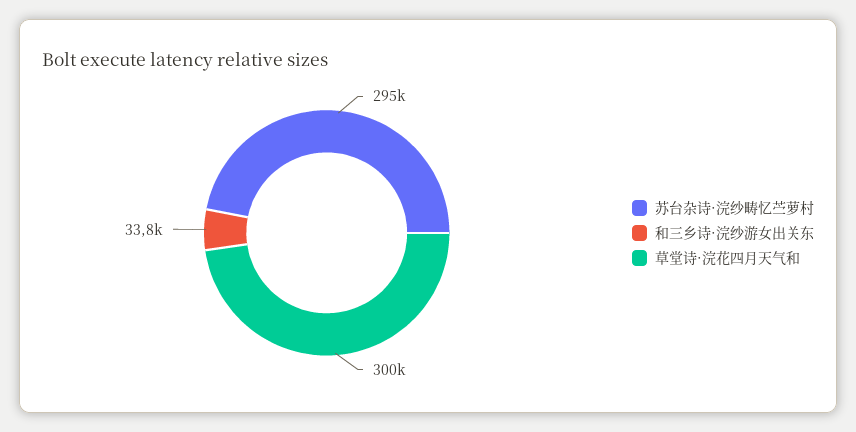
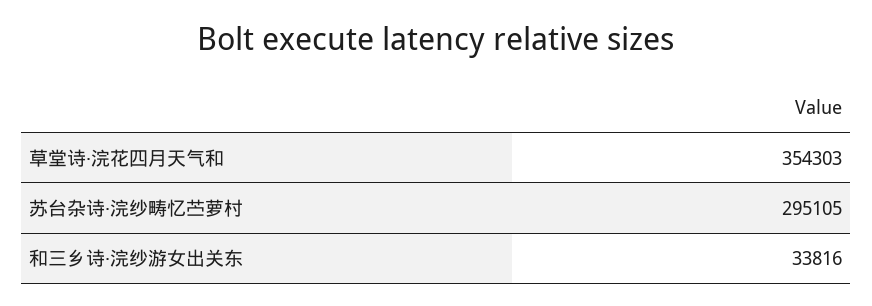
  {
    "苏台杂诗·浣纱畴忆苎萝村": 295105,
    "和三乡诗·浣纱游女出关东": 33816,
-   "草堂诗·浣花四月天气和": 300000
+   "草堂诗·浣花四月天气和": 354303
  }

